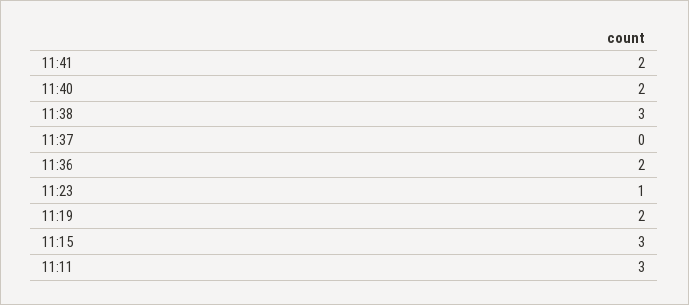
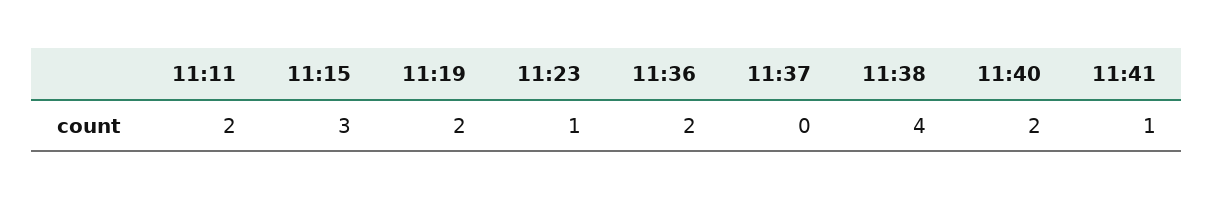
  {
-   "11:41": 2,
+   "11:41": 1,
    "11:40": 2,
-   "11:38": 3,
+   "11:38": 4,
    "11:37": 0,
    "11:36": 2,
    "11:23": 1,
    "11:19": 2,
    "11:15": 3,
-   "11:11": 3
+   "11:11": 2
  }

